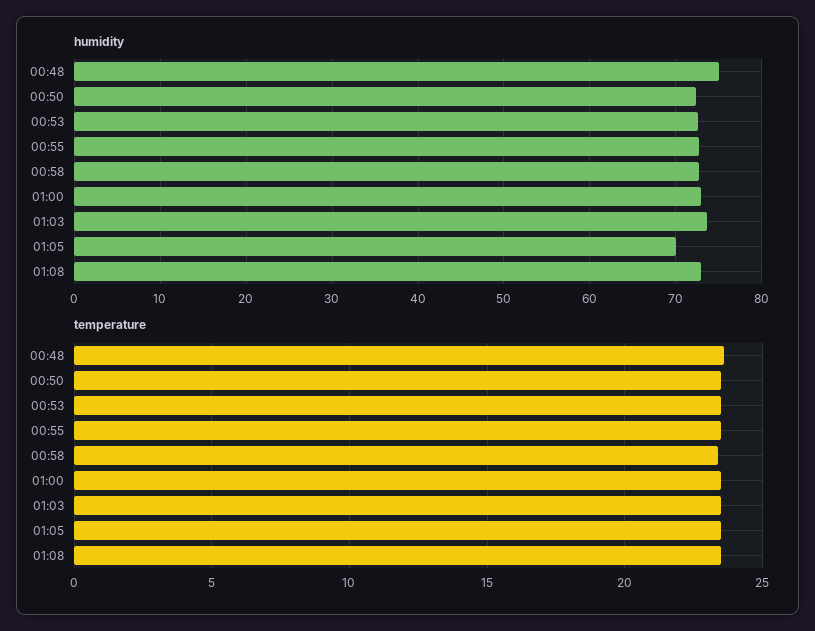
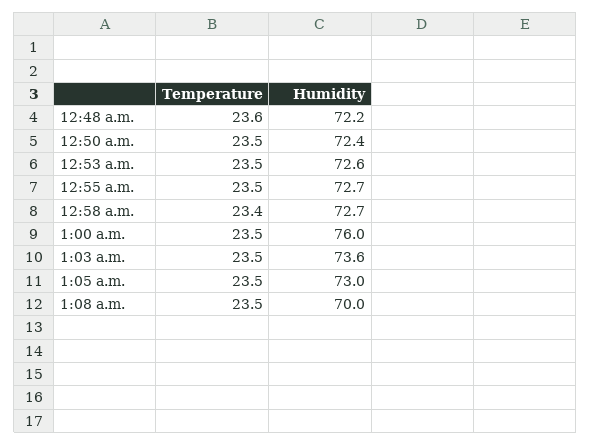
  {
    "humidity": {
-     "00:48": 75,
+     "00:48": 72.2,
      "00:50": 72.4,
      "00:53": 72.6,
      "00:55": 72.7,
      "00:58": 72.7,
-     "01:00": 73,
+     "01:00": 76,
      "01:03": 73.6,
-     "01:05": 70,
+     "01:05": 73,
-     "01:08": 73
+     "01:08": 70
    },
    "temperature": {
      "00:48": 23.6,
      "00:50": 23.5,
      "00:53": 23.5,
      "00:55": 23.5,
      "00:58": 23.4,
      "01:00": 23.5,
      "01:03": 23.5,
      "01:05": 23.5,
      "01:08": 23.5
    }
  }

